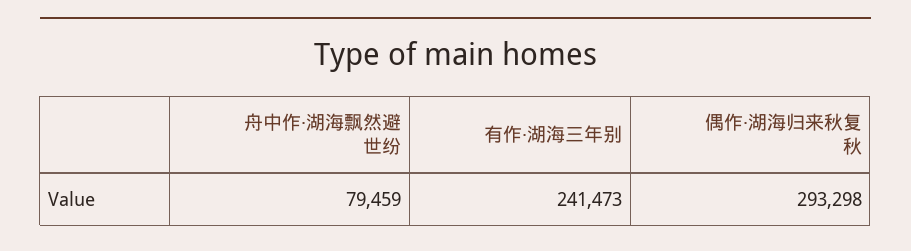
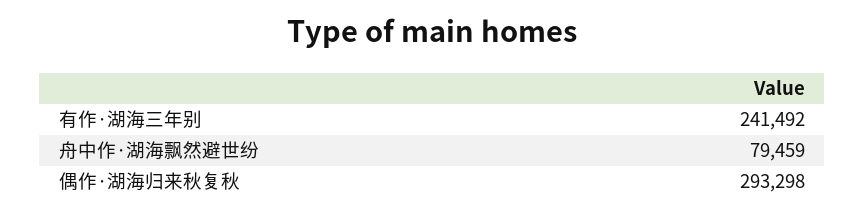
  {
    "舟中作·湖海飘然避世纷": 79459,
-   "有作·湖海三年别": 241473,
+   "有作·湖海三年别": 241492,
    "偶作·湖海归来秋复秋": 293298
  }

